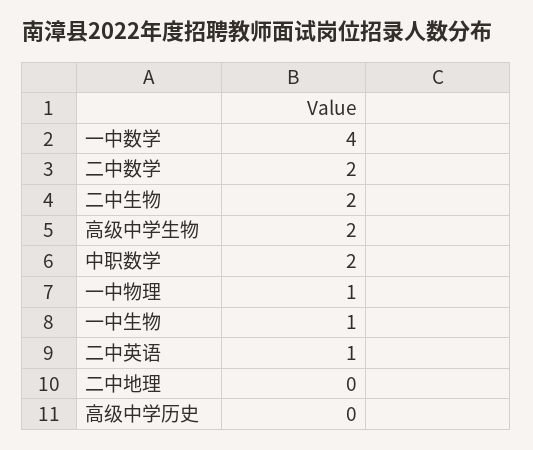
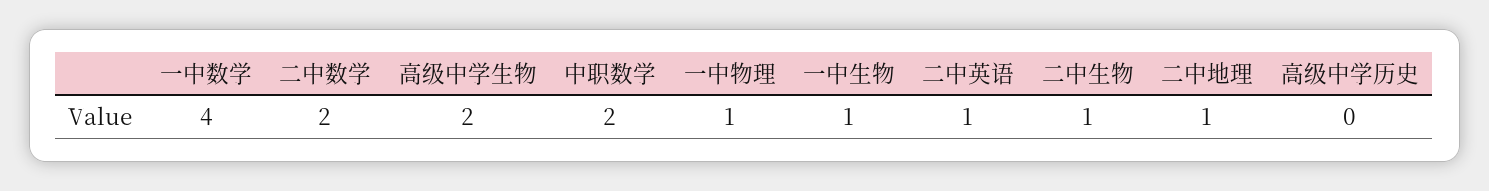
  {
    "一中数学": 4,
    "二中数学": 2,
-   "二中生物": 2,
+   "二中生物": 1,
    "高级中学生物": 2,
    "中职数学": 2,
    "一中物理": 1,
    "一中生物": 1,
    "二中英语": 1,
-   "二中地理": 0,
+   "二中地理": 1,
    "高级中学历史": 0
  }

